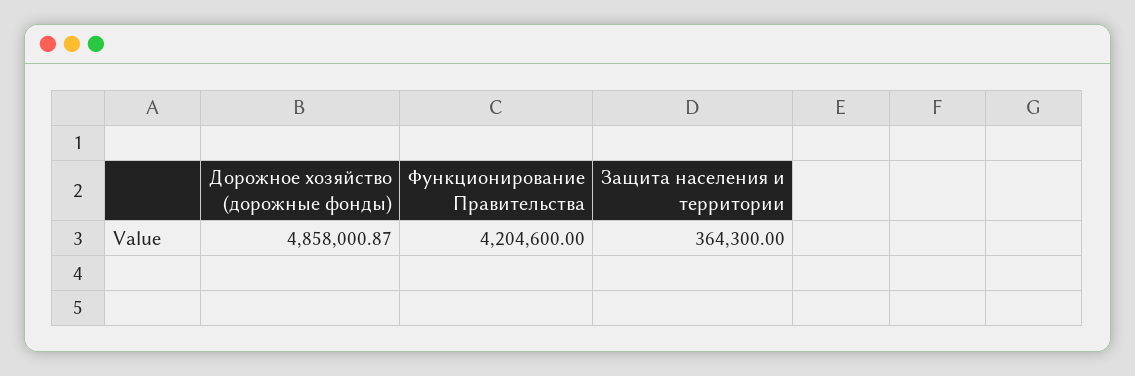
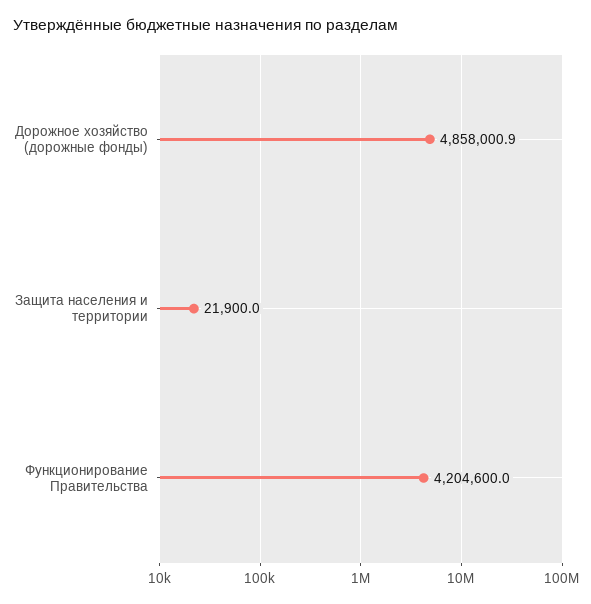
  {
    "Дорожное хозяйство (дорожные фонды)": 4858000.87,
    "Функционирование Правительства": 4204600,
-   "Защита населения и территории": 364300
+   "Защита населения и территории": 21900
  }

